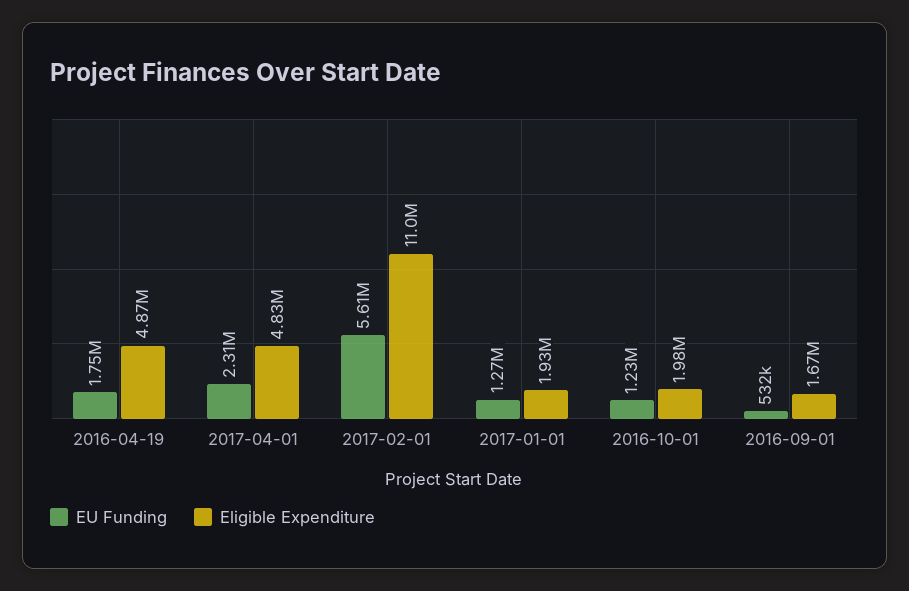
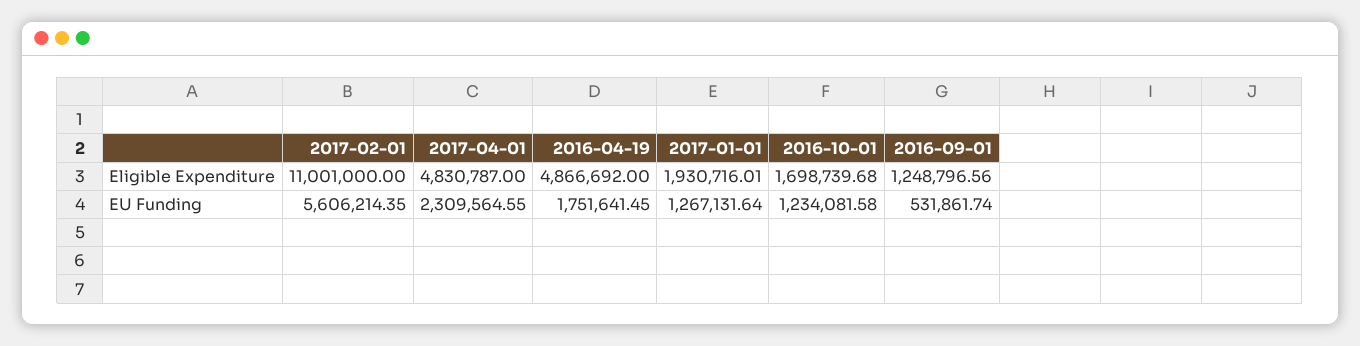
  {
    "EU Funding": {
      "2016-04-19": 1751641.45,
      "2017-04-01": 2309564.55,
      "2017-02-01": 5606214.35,
      "2017-01-01": 1267131.64,
      "2016-10-01": 1234081.58,
      "2016-09-01": 531861.74
    },
    "Eligible Expenditure": {
      "2016-04-19": 4866692,
      "2017-04-01": 4830787,
      "2017-02-01": 11001000,
      "2017-01-01": 1930716.01,
-     "2016-10-01": 1980000,
+     "2016-10-01": 1698739.68,
-     "2016-09-01": 1670000
+     "2016-09-01": 1248796.56
    }
  }

